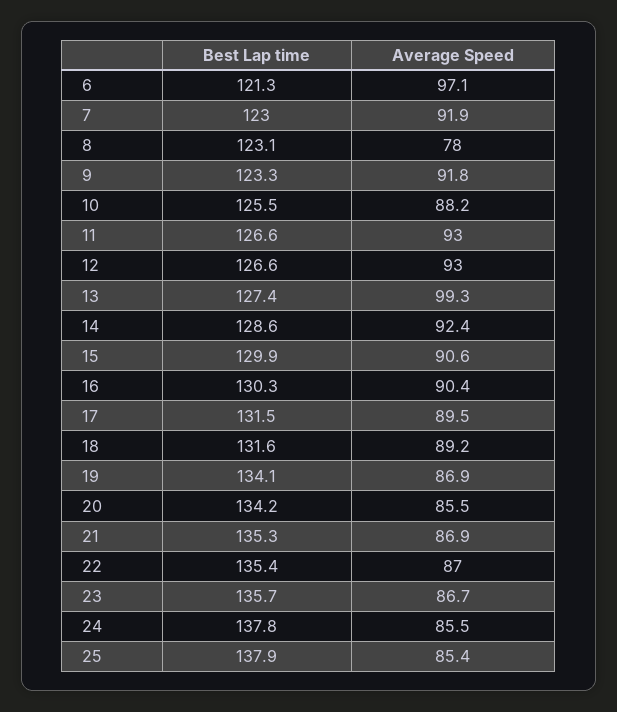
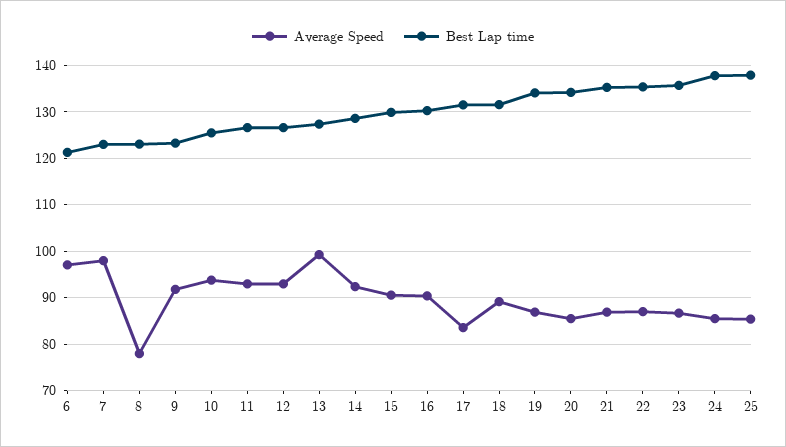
  {
    "Best Lap time": {
      "6": 121.3,
      "7": 123,
      "8": 123.1,
      "9": 123.3,
      "10": 125.5,
      "11": 126.6,
      "12": 126.6,
      "13": 127.4,
      "14": 128.6,
      "15": 129.9,
      "16": 130.3,
      "17": 131.5,
      "18": 131.6,
      "19": 134.1,
      "20": 134.2,
      "21": 135.3,
      "22": 135.4,
      "23": 135.7,
      "24": 137.8,
      "25": 137.9
    },
    "Average Speed": {
      "6": 97.1,
-     "7": 91.9,
+     "7": 98,
      "8": 78,
      "9": 91.8,
-     "10": 88.2,
+     "10": 94,
      "11": 93,
      "12": 93,
      "13": 99.3,
      "14": 92.4,
      "15": 90.6,
      "16": 90.4,
-     "17": 89.5,
+     "17": 84,
      "18": 89.2,
      "19": 86.9,
      "20": 85.5,
      "21": 86.9,
      "22": 87,
      "23": 86.7,
      "24": 85.5,
      "25": 85.4
    }
  }

